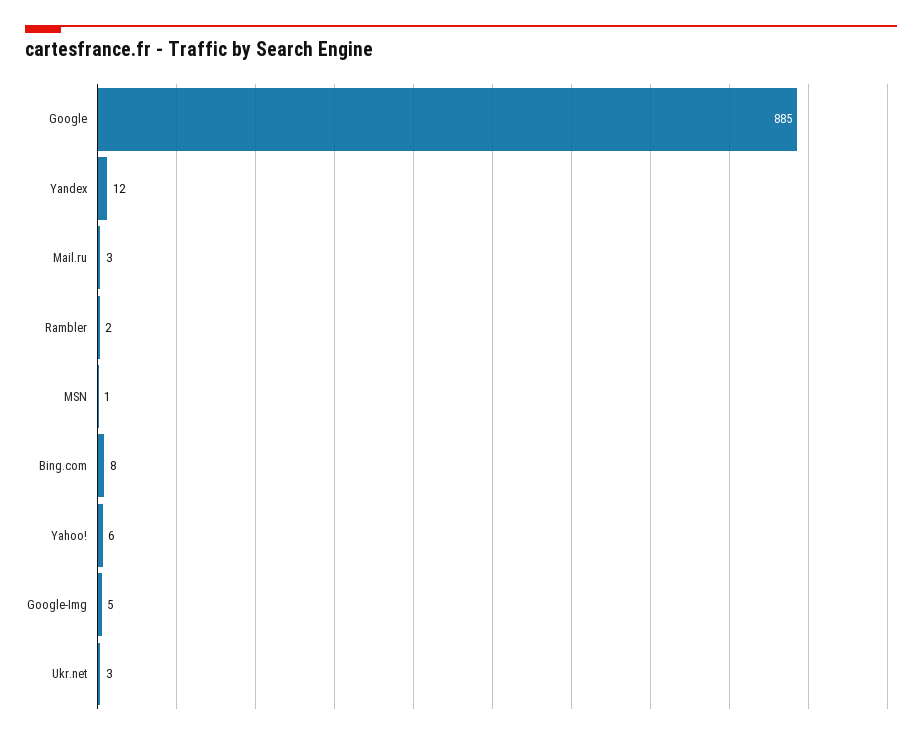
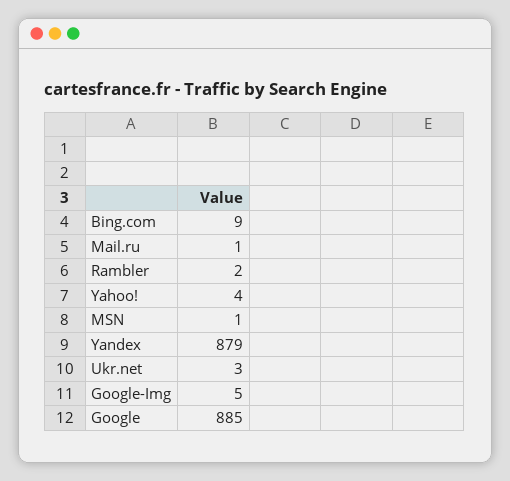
  {
    "Google": 885,
-   "Yandex": 12,
+   "Yandex": 879,
-   "Mail.ru": 3,
+   "Mail.ru": 1,
    "Rambler": 2,
    "MSN": 1,
-   "Bing.com": 8,
+   "Bing.com": 9,
-   "Yahoo!": 6,
+   "Yahoo!": 4,
    "Google-Img": 5,
    "Ukr.net": 3
  }

